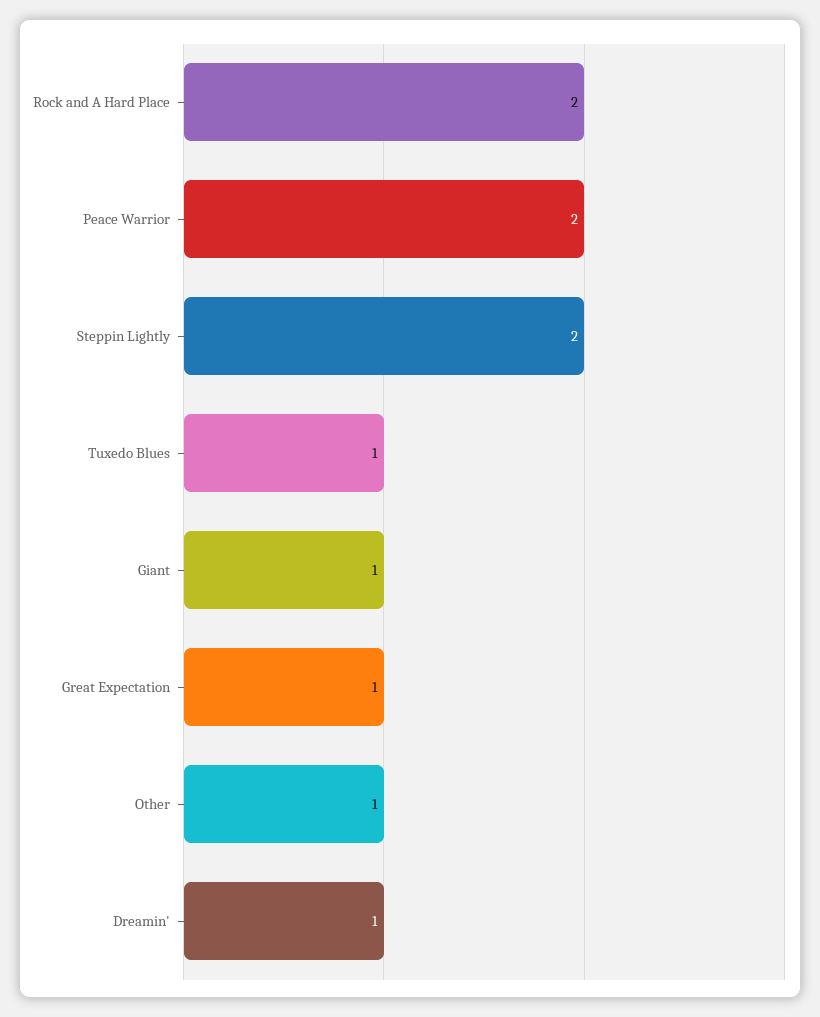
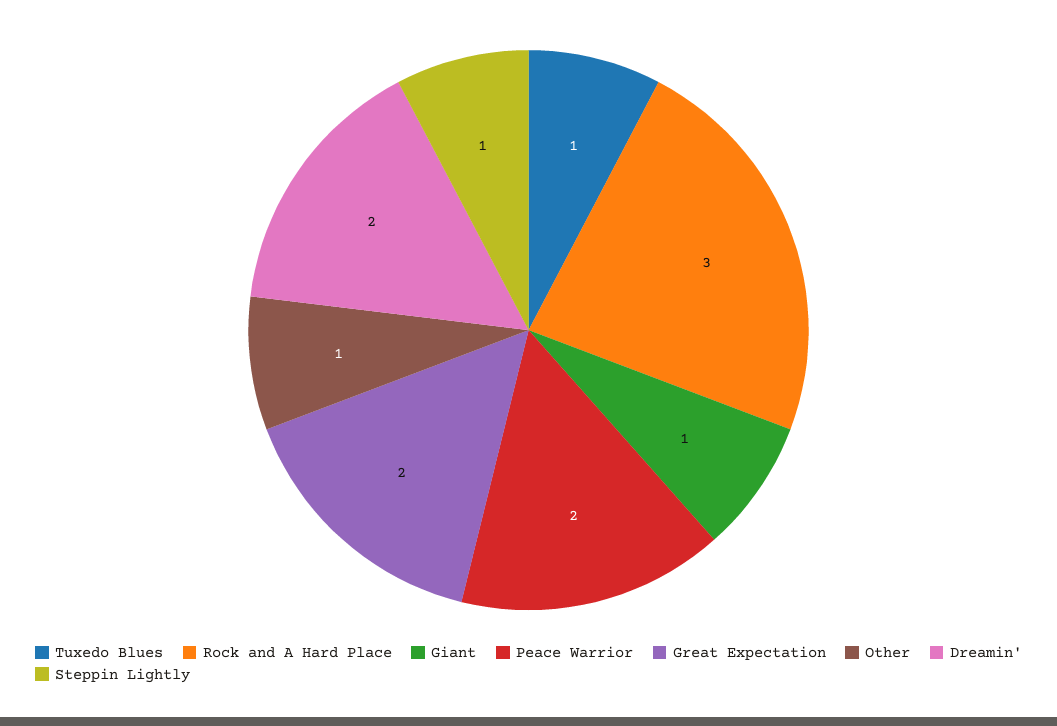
  {
-   "Rock and A Hard Place": 2,
+   "Rock and A Hard Place": 3,
    "Peace Warrior": 2,
-   "Steppin Lightly": 2,
+   "Steppin Lightly": 1,
    "Tuxedo Blues": 1,
    "Giant": 1,
-   "Great Expectation": 1,
+   "Great Expectation": 2,
    "Other": 1,
-   "Dreamin'": 1
+   "Dreamin'": 2
  }

